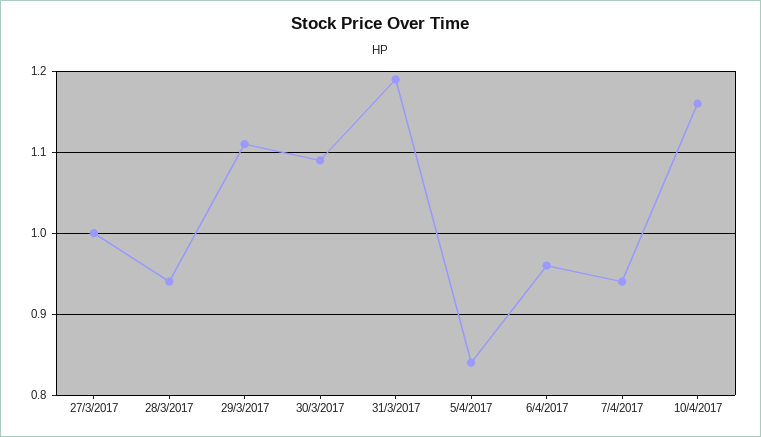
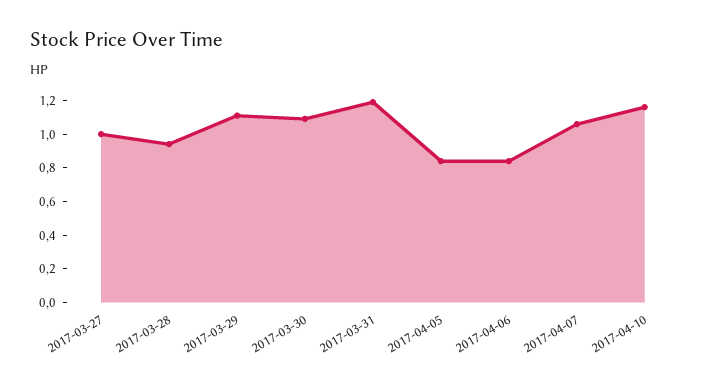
  {
    "27/3/2017": 1,
    "28/3/2017": 0.94,
    "29/3/2017": 1.11,
    "30/3/2017": 1.09,
    "31/3/2017": 1.19,
    "5/4/2017": 0.84,
-   "6/4/2017": 0.96,
+   "6/4/2017": 0.85,
-   "7/4/2017": 0.94,
+   "7/4/2017": 1.05,
    "10/4/2017": 1.16
  }

